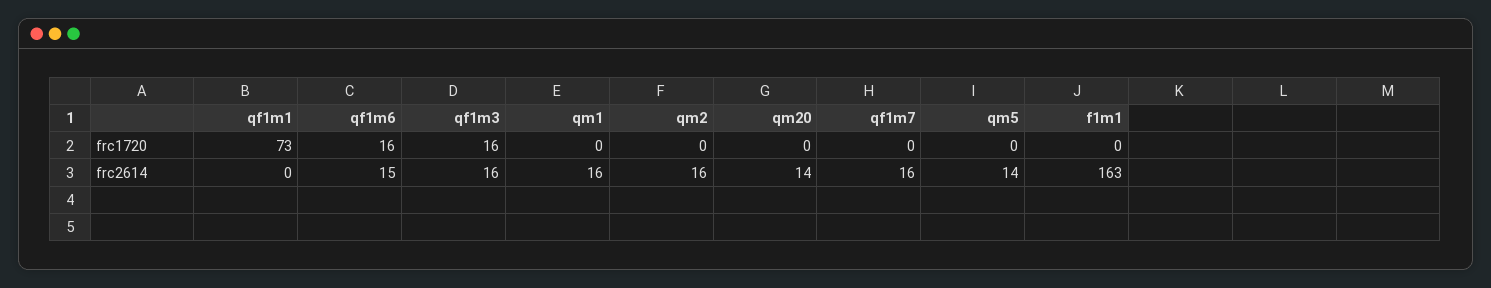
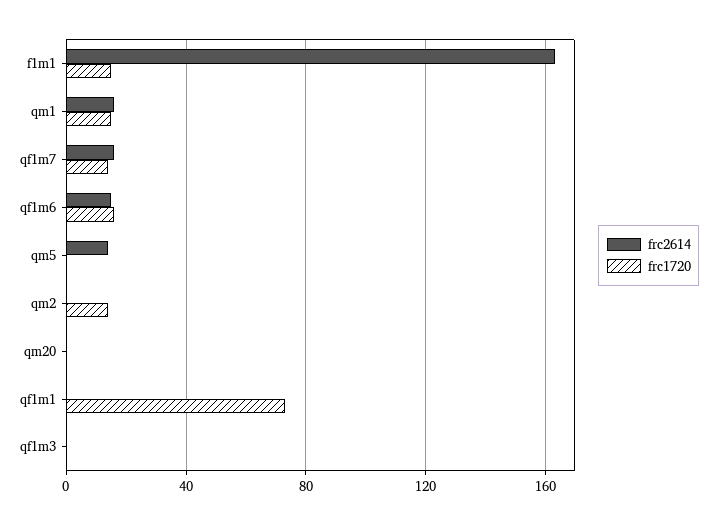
  {
    "frc1720": {
      "qf1m1": 73,
      "qf1m6": 16,
-     "qf1m3": 16,
+     "qf1m3": 0,
-     "qm1": 0,
+     "qm1": 15,
-     "qm2": 0,
+     "qm2": 15,
      "qm20": 0,
-     "qf1m7": 0,
+     "qf1m7": 15,
      "qm5": 0,
-     "f1m1": 0
+     "f1m1": 15
    },
    "frc2614": {
      "qf1m1": 0,
      "qf1m6": 15,
-     "qf1m3": 16,
+     "qf1m3": 0,
      "qm1": 16,
-     "qm2": 16,
+     "qm2": 0,
-     "qm20": 14,
+     "qm20": 0,
      "qf1m7": 16,
      "qm5": 14,
      "f1m1": 163
    }
  }

